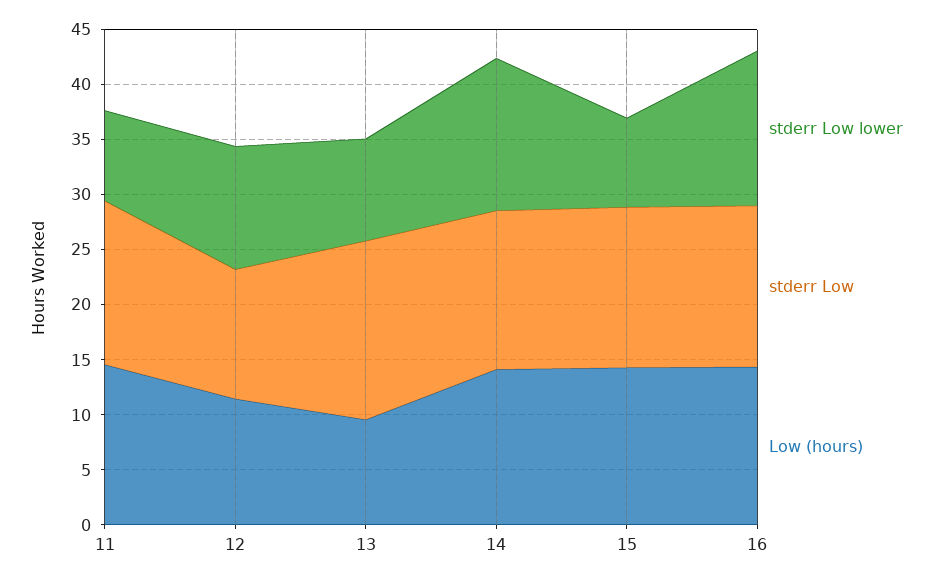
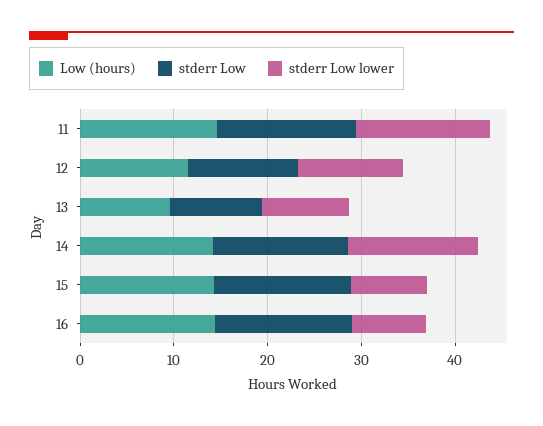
  {
    "stderr Low lower": {
-     "11": 8,
+     "11": 14,
      "12": 11,
      "13": 9,
      "14": 14,
      "15": 8,
-     "16": 14
+     "16": 8
    },
    "stderr Low": {
      "11": 15,
      "12": 12,
-     "13": 16,
+     "13": 10,
      "14": 14,
      "15": 15,
      "16": 15
    },
    "Low (hours)": {
      "11": 15,
      "12": 11,
      "13": 10,
      "14": 14,
      "15": 14,
      "16": 14
    }
  }

